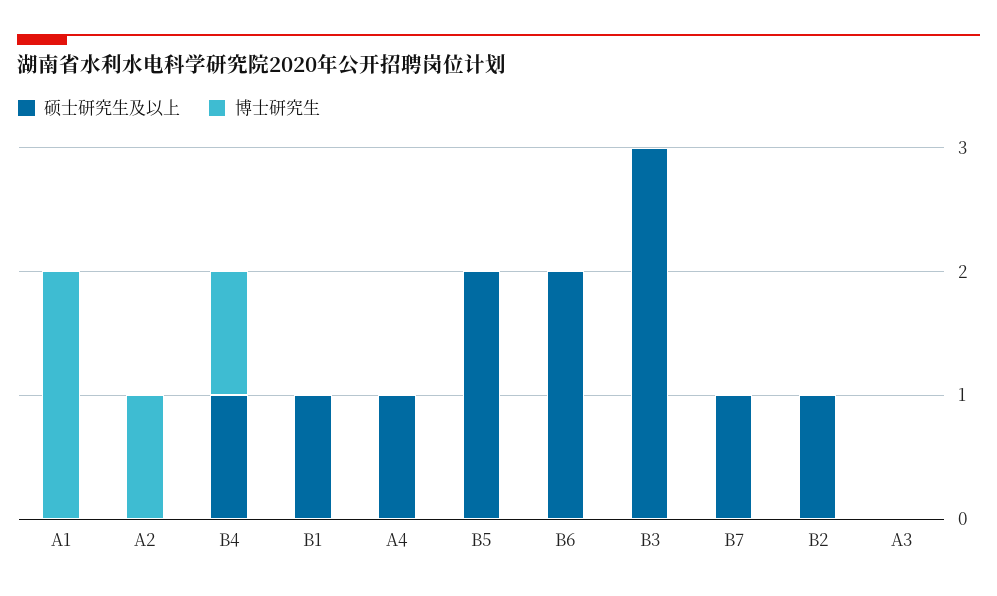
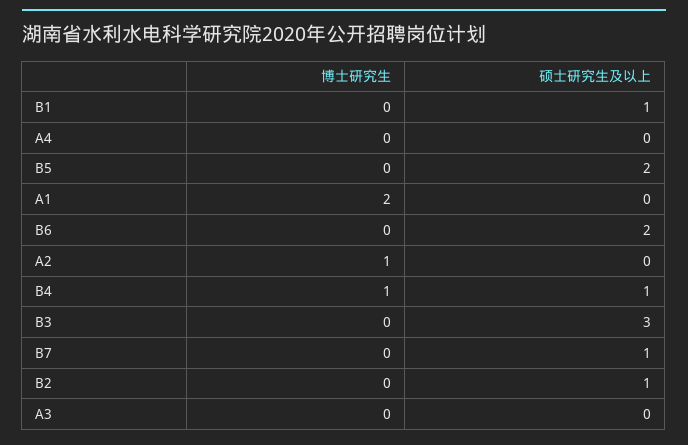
  {
    "硕士研究生及以上": {
      "A1": 0,
      "A2": 0,
      "B4": 1,
      "B1": 1,
-     "A4": 1,
+     "A4": 0,
      "B5": 2,
      "B6": 2,
      "B3": 3,
      "B7": 1,
      "B2": 1,
      "A3": 0
    },
    "博士研究生": {
      "A1": 2,
      "A2": 1,
      "B4": 1,
      "B1": 0,
      "A4": 0,
      "B5": 0,
      "B6": 0,
      "B3": 0,
      "B7": 0,
      "B2": 0,
      "A3": 0
    }
  }

